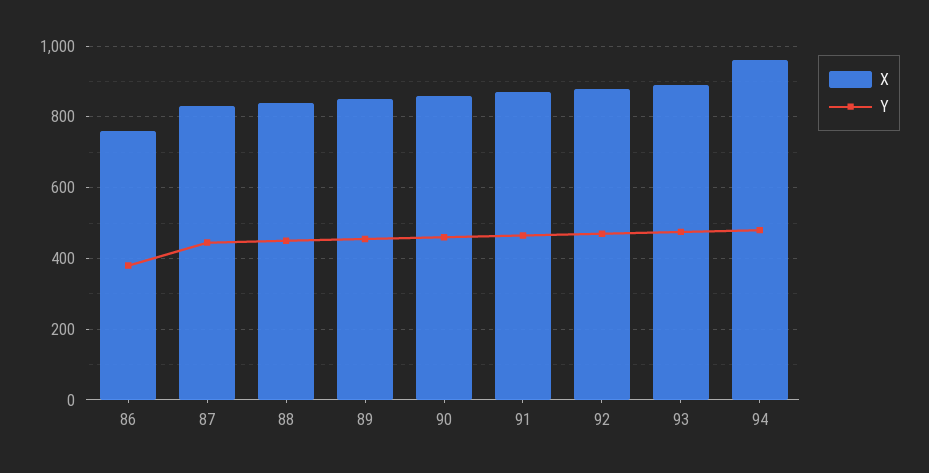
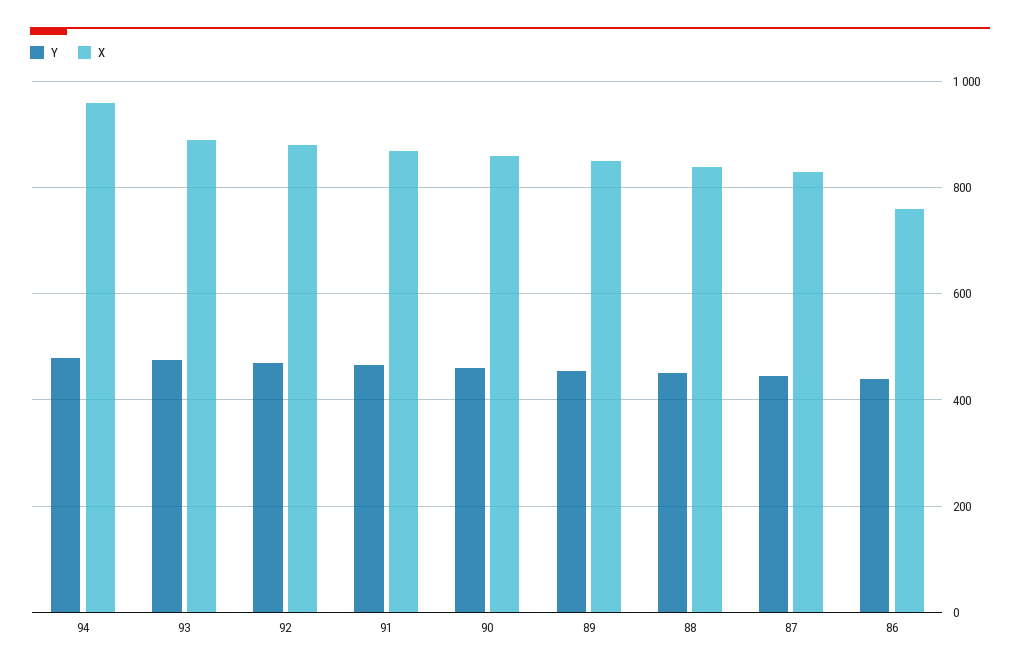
  {
    "X": {
      "86": 760,
      "87": 840,
      "88": 840,
      "89": 860,
      "90": 860,
      "91": 880,
      "92": 880,
      "93": 900,
      "94": 960
    },
    "Y": {
-     "86": 380,
+     "86": 440,
      "87": 440,
      "88": 460,
      "89": 460,
      "90": 460,
      "91": 460,
      "92": 480,
      "93": 480,
      "94": 480
    }
  }

